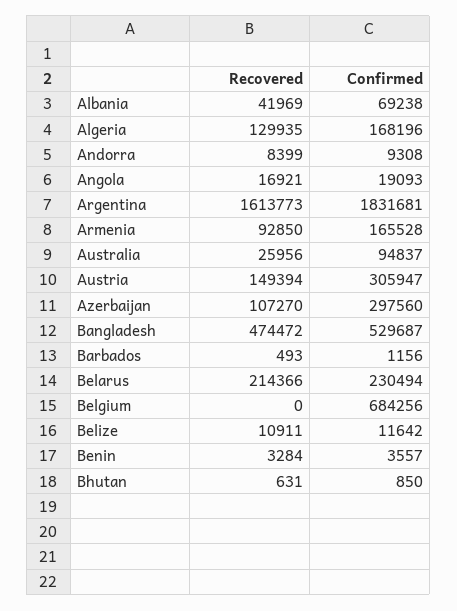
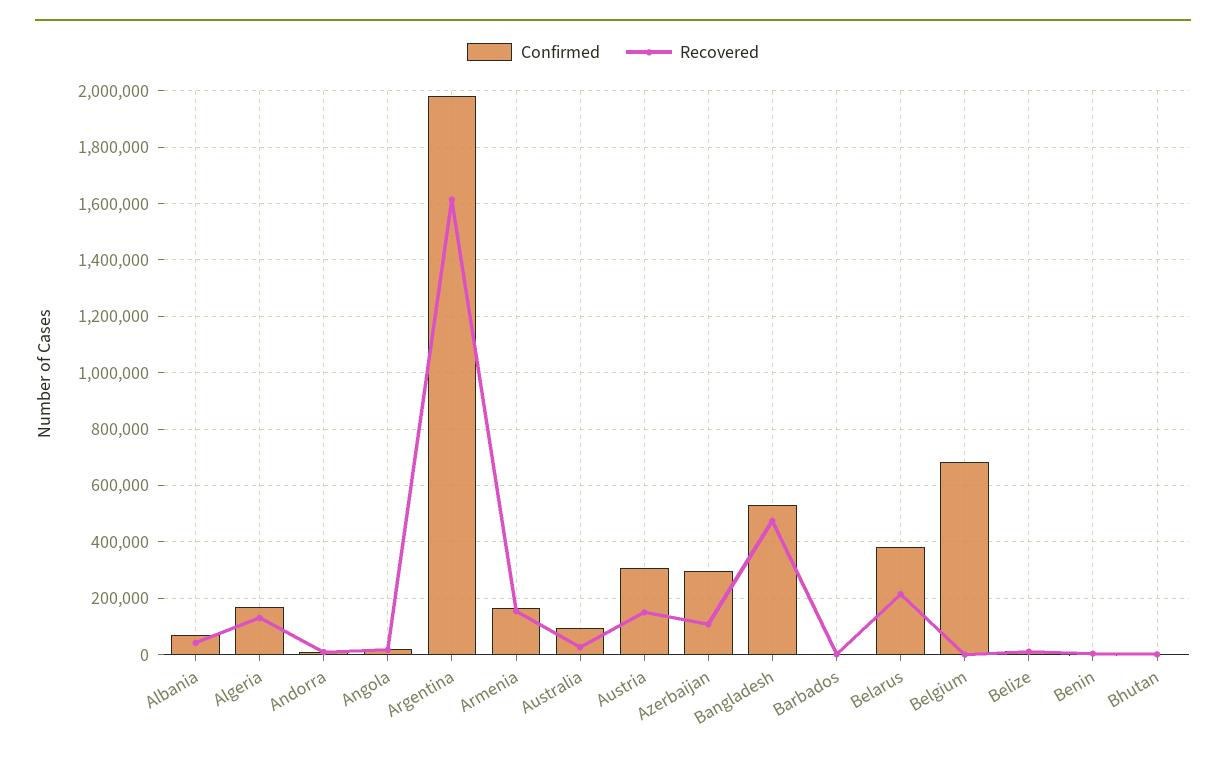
  {
    "Recovered": {
      "Albania": 41969,
      "Algeria": 129935,
      "Andorra": 8399,
      "Angola": 16921,
      "Argentina": 1613773,
-     "Armenia": 92850,
+     "Armenia": 150000,
      "Australia": 25956,
      "Austria": 149394,
      "Azerbaijan": 107270,
      "Bangladesh": 474472,
      "Barbados": 493,
      "Belarus": 214366,
      "Belgium": 0,
      "Belize": 10911,
      "Benin": 3284,
      "Bhutan": 631
    },
    "Confirmed": {
      "Albania": 69238,
      "Algeria": 168196,
      "Andorra": 9308,
      "Angola": 19093,
-     "Argentina": 1831681,
+     "Argentina": 1975000,
      "Armenia": 165528,
      "Australia": 94837,
      "Austria": 305947,
      "Azerbaijan": 297560,
      "Bangladesh": 529687,
      "Barbados": 1156,
-     "Belarus": 230494,
+     "Belarus": 375000,
      "Belgium": 684256,
      "Belize": 11642,
      "Benin": 3557,
      "Bhutan": 850
    }
  }

